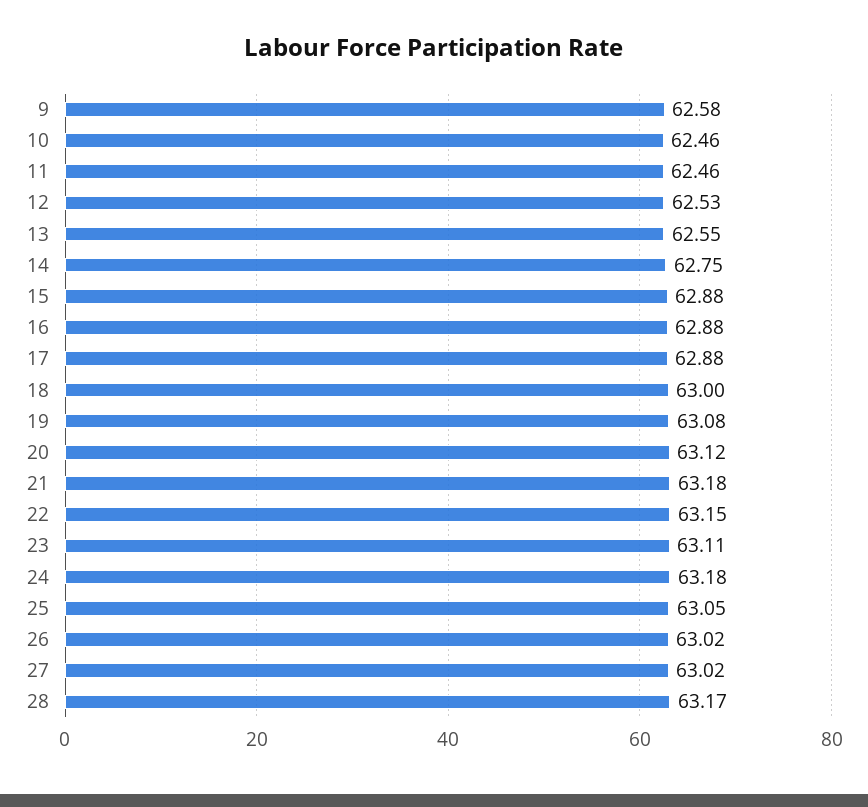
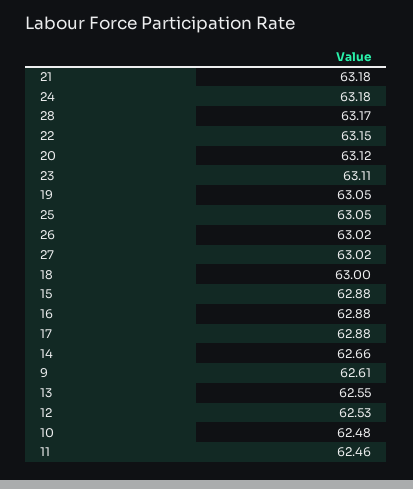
  {
-   "9": 62.58,
+   "9": 62.61,
-   "10": 62.46,
+   "10": 62.48,
    "11": 62.46,
    "12": 62.53,
    "13": 62.55,
-   "14": 62.75,
+   "14": 62.66,
    "15": 62.88,
    "16": 62.88,
    "17": 62.88,
    "18": 63,
-   "19": 63.08,
+   "19": 63.05,
    "20": 63.12,
    "21": 63.18,
    "22": 63.15,
    "23": 63.11,
    "24": 63.18,
    "25": 63.05,
    "26": 63.02,
    "27": 63.02,
    "28": 63.17
  }

